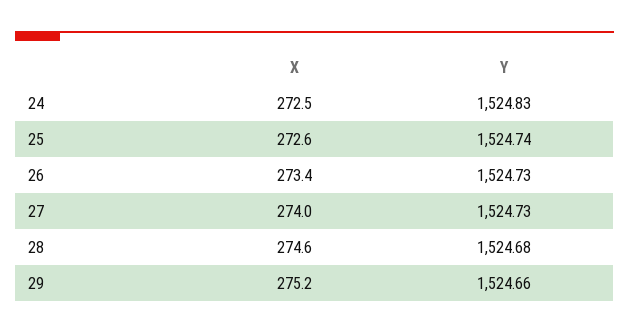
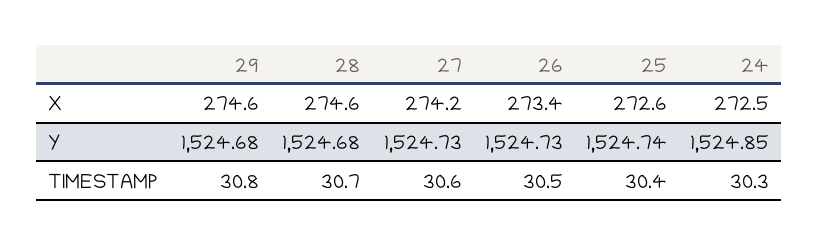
  {
    "X": {
      "24": 272.5,
      "25": 272.6,
      "26": 273.4,
-     "27": 274,
+     "27": 274.2,
      "28": 274.6,
-     "29": 275.2
+     "29": 274.6
    },
    "Y": {
-     "24": 1524.83,
+     "24": 1524.85,
      "25": 1524.74,
      "26": 1524.73,
      "27": 1524.73,
      "28": 1524.68,
-     "29": 1524.66
+     "29": 1524.68
-   }
+   },
+   "TIMESTAMP": {
+     "29": 30.8,
+     "28": 30.7,
+     "27": 30.6,
+     "26": 30.5,
+     "25": 30.4,
+     "24": 30.3
+   }
  }

